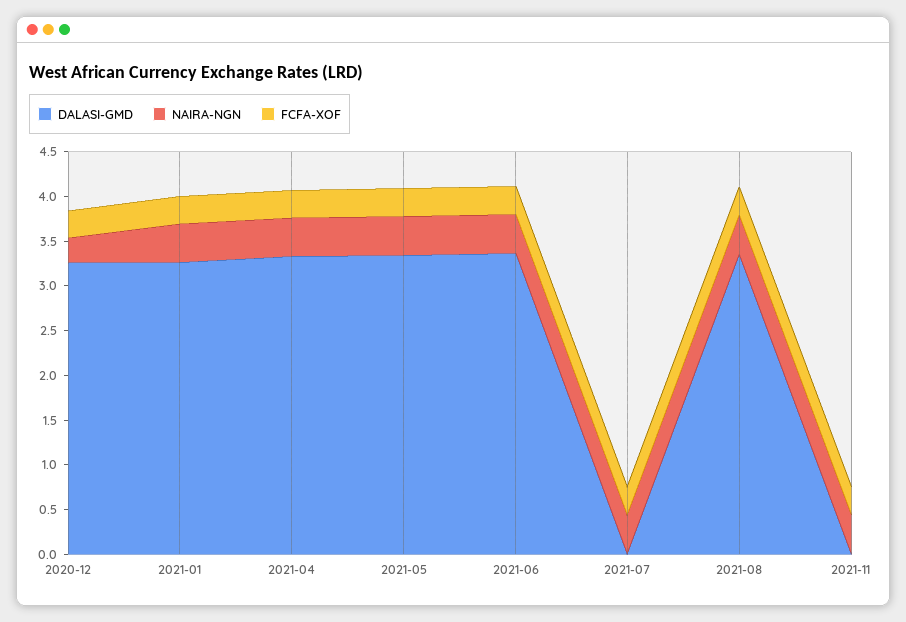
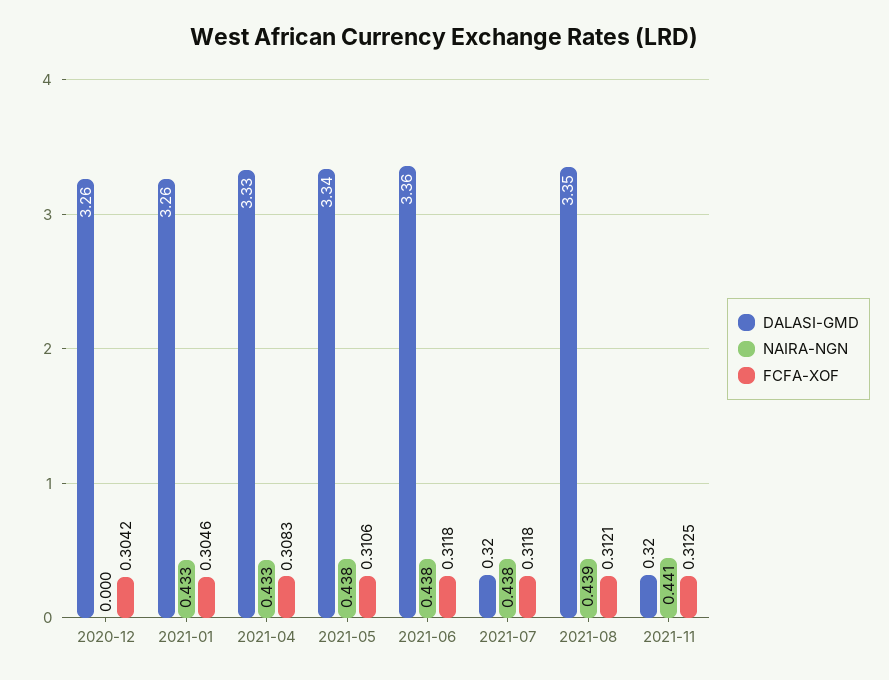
  {
    "DALASI-GMD": {
      "2020-12": 3.26,
      "2021-01": 3.26,
      "2021-04": 3.33,
      "2021-05": 3.34,
      "2021-06": 3.36,
-     "2021-07": 0,
+     "2021-07": 0.32,
      "2021-08": 3.35,
-     "2021-11": 0
+     "2021-11": 0.32
    },
    "NAIRA-NGN": {
-     "2020-12": 0.3,
+     "2020-12": 0,
      "2021-01": 0.433,
      "2021-04": 0.433,
      "2021-05": 0.438,
      "2021-06": 0.438,
      "2021-07": 0.438,
      "2021-08": 0.439,
      "2021-11": 0.441
    },
    "FCFA-XOF": {
      "2020-12": 0.3042,
      "2021-01": 0.3046,
      "2021-04": 0.3083,
      "2021-05": 0.3106,
      "2021-06": 0.3118,
      "2021-07": 0.3118,
      "2021-08": 0.3121,
      "2021-11": 0.3125
    }
  }

